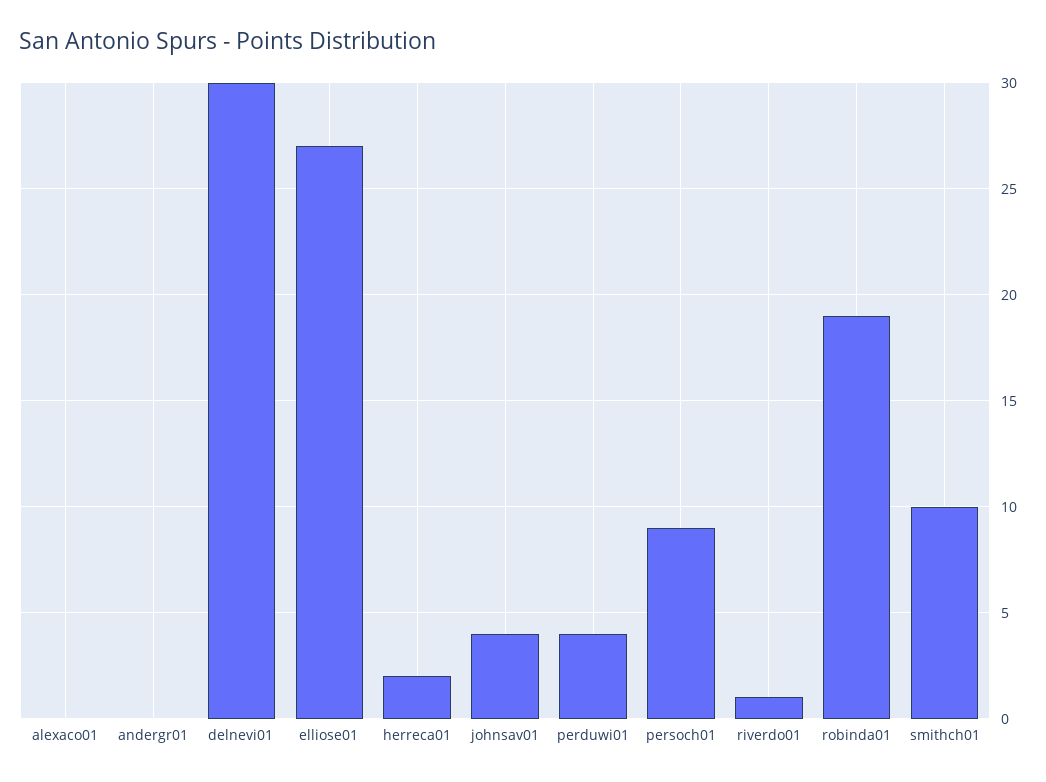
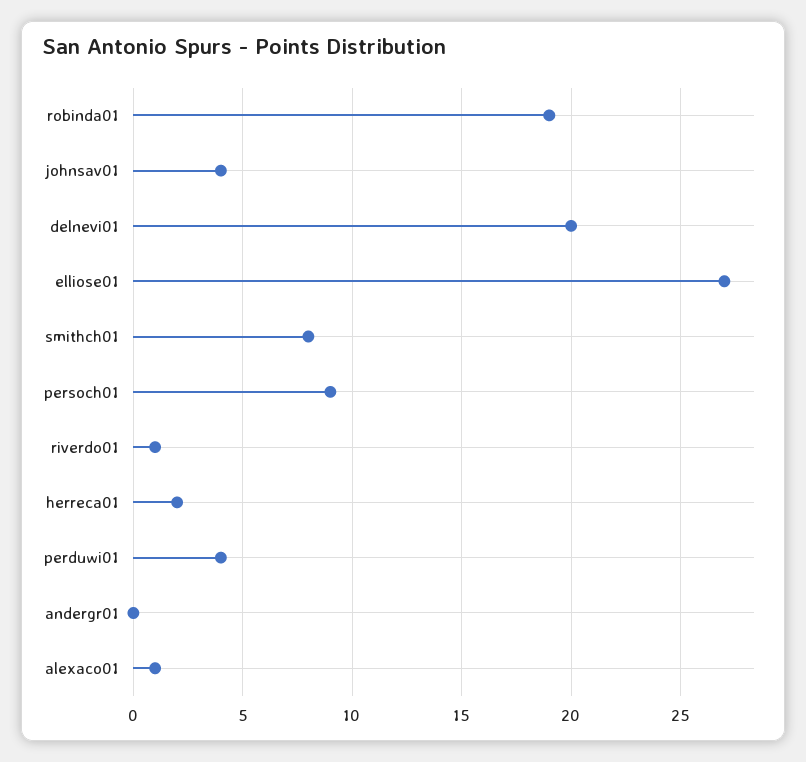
  {
-   "alexaco01": 0,
+   "alexaco01": 1,
    "andergr01": 0,
-   "delnevi01": 30,
+   "delnevi01": 20,
    "elliose01": 27,
    "herreca01": 2,
    "johnsav01": 4,
    "perduwi01": 4,
    "persoch01": 9,
    "riverdo01": 1,
    "robinda01": 19,
-   "smithch01": 10
+   "smithch01": 8
  }

